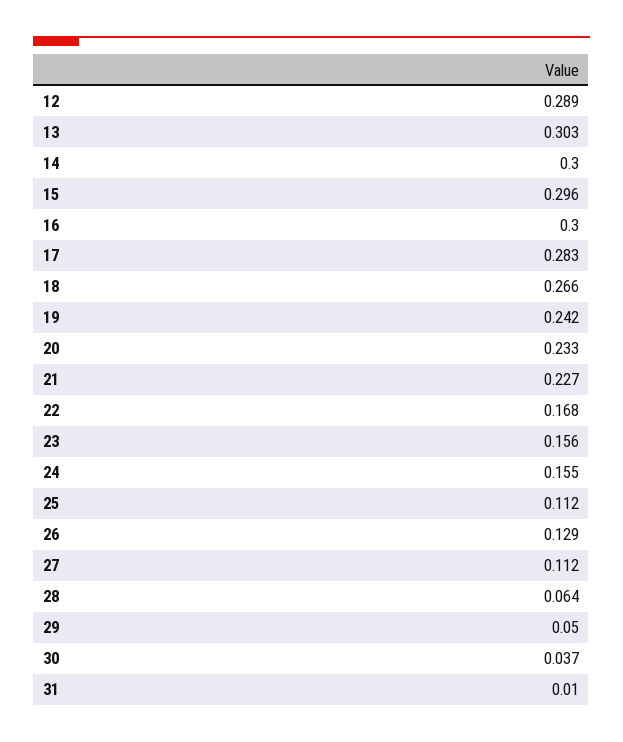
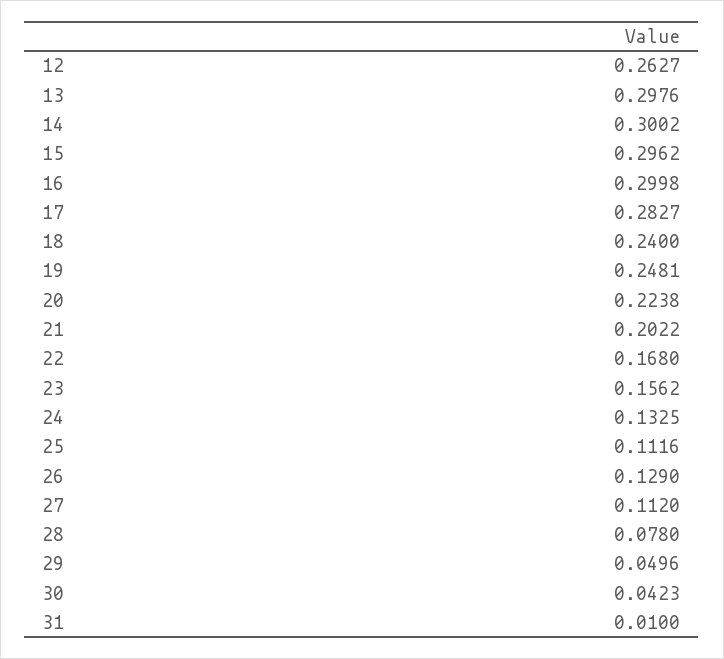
  {
-   "12": 0.289,
+   "12": 0.2627,
-   "13": 0.303,
+   "13": 0.2976,
    "14": 0.3002,
    "15": 0.2962,
    "16": 0.2998,
    "17": 0.2827,
-   "18": 0.266,
+   "18": 0.24,
-   "19": 0.242,
+   "19": 0.2481,
-   "20": 0.233,
+   "20": 0.2238,
-   "21": 0.227,
+   "21": 0.2022,
    "22": 0.168,
    "23": 0.1562,
-   "24": 0.155,
+   "24": 0.1325,
    "25": 0.1116,
    "26": 0.129,
    "27": 0.112,
-   "28": 0.064,
+   "28": 0.078,
    "29": 0.0496,
-   "30": 0.037,
+   "30": 0.0423,
    "31": 0.01
  }

